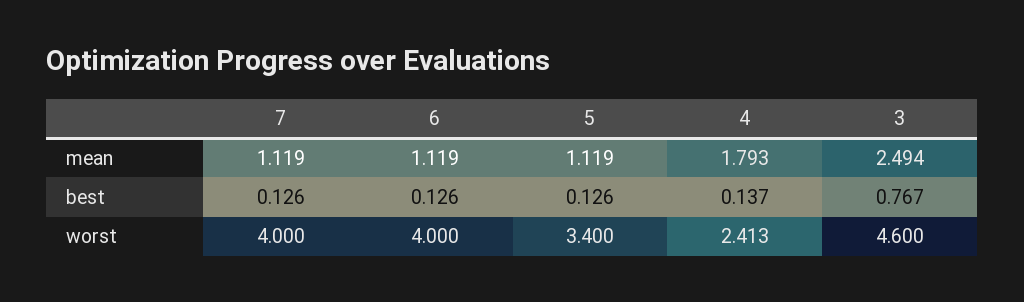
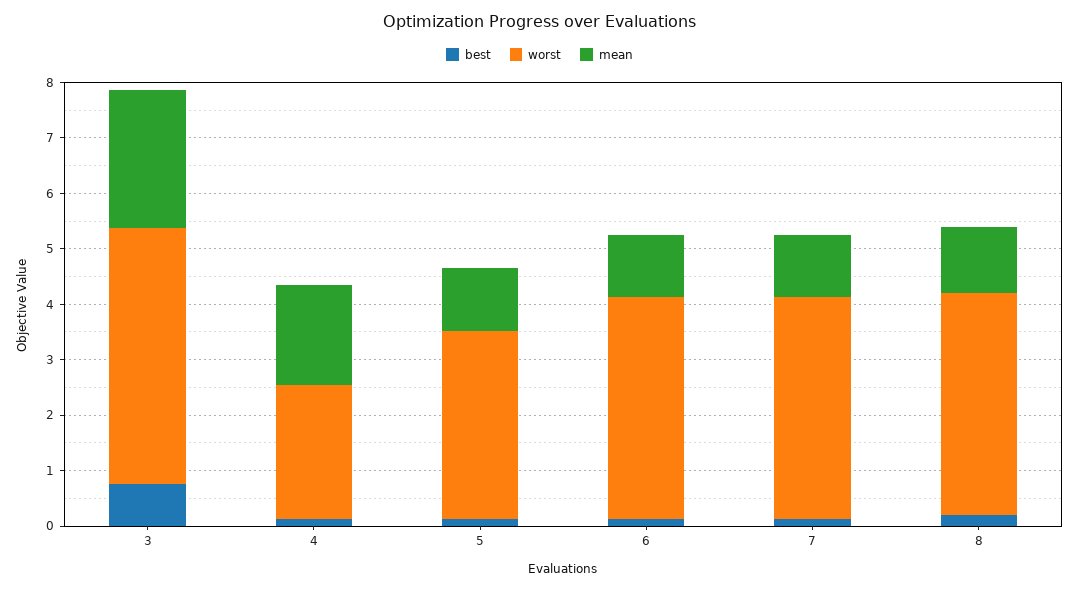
  {
    "mean": {
      "7": 1.119,
      "6": 1.119,
      "5": 1.119,
      "4": 1.793,
-     "3": 2.494
+     "3": 2.494,
+     "8": 1.2
    },
    "best": {
      "7": 0.126,
      "6": 0.126,
      "5": 0.126,
      "4": 0.137,
-     "3": 0.767
+     "3": 0.767,
+     "8": 0.2
    },
    "worst": {
      "7": 4,
      "6": 4,
      "5": 3.4,
      "4": 2.413,
-     "3": 4.6
+     "3": 4.6,
+     "8": 4
    }
  }

